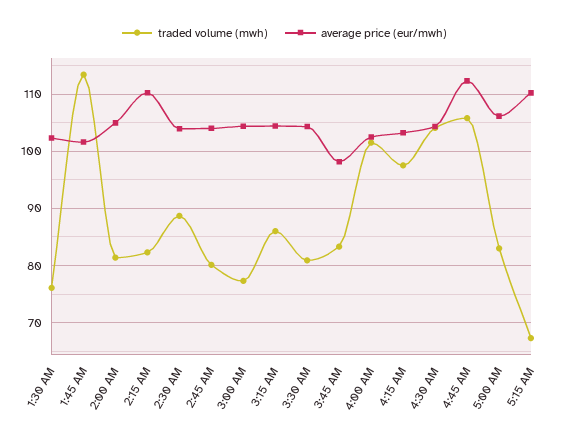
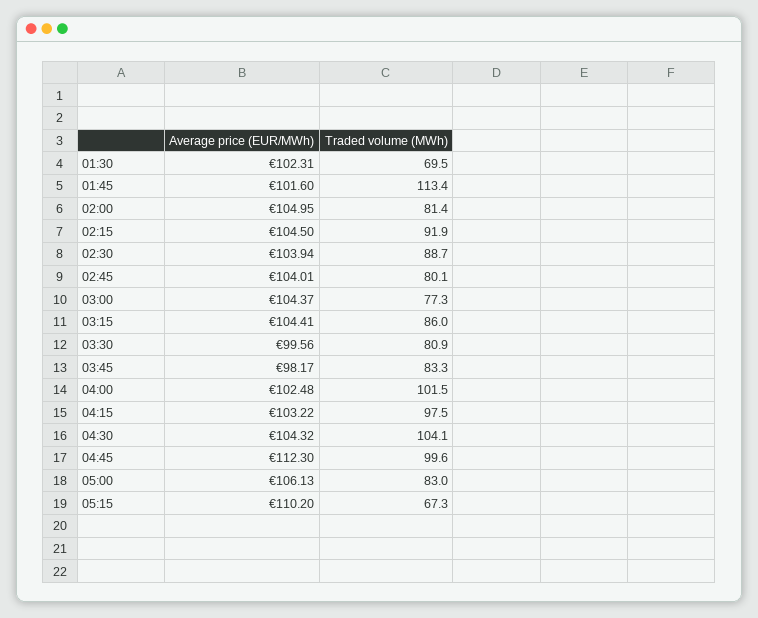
  {
    "traded volume (mwh)": {
-     "1:30 AM": 76,
+     "1:30 AM": 69.5,
      "1:45 AM": 113.4,
      "2:00 AM": 81.4,
-     "2:15 AM": 82,
+     "2:15 AM": 91.9,
      "2:30 AM": 88.7,
      "2:45 AM": 80.1,
      "3:00 AM": 77.3,
      "3:15 AM": 86,
      "3:30 AM": 80.9,
      "3:45 AM": 83.3,
      "4:00 AM": 101.5,
      "4:15 AM": 97.5,
      "4:30 AM": 104.1,
-     "4:45 AM": 106,
+     "4:45 AM": 99.6,
      "5:00 AM": 83,
      "5:15 AM": 67.3
    },
    "average price (eur/mwh)": {
      "1:30 AM": 102.31,
      "1:45 AM": 101.6,
      "2:00 AM": 104.95,
-     "2:15 AM": 110,
+     "2:15 AM": 104.5,
      "2:30 AM": 103.94,
      "2:45 AM": 104.01,
      "3:00 AM": 104.37,
      "3:15 AM": 104.41,
-     "3:30 AM": 104,
+     "3:30 AM": 99.56,
      "3:45 AM": 98.17,
      "4:00 AM": 102.48,
      "4:15 AM": 103.22,
      "4:30 AM": 104.32,
      "4:45 AM": 112.3,
      "5:00 AM": 106.13,
      "5:15 AM": 110.2
    }
  }

